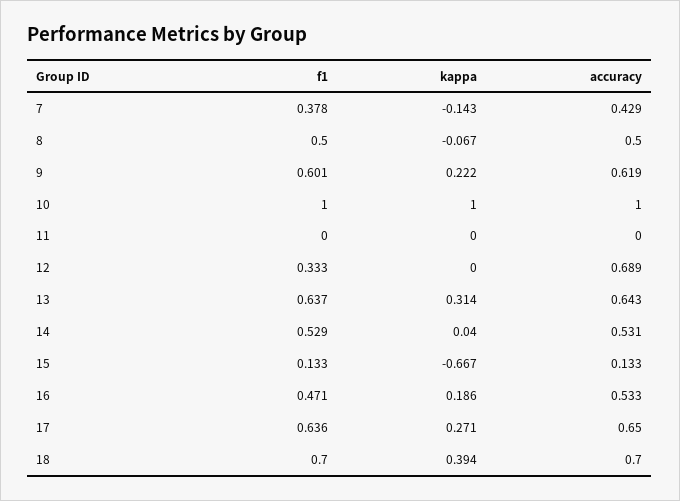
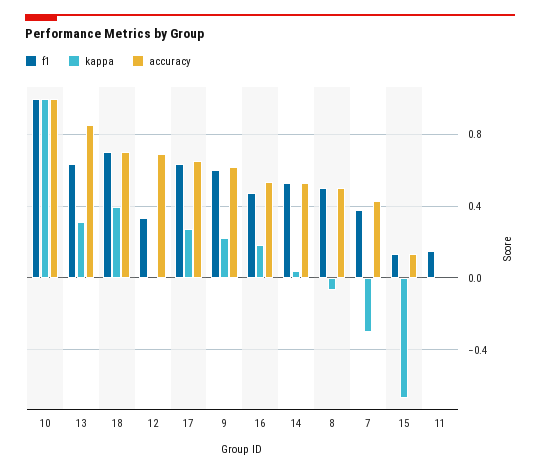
  {
    "f1": {
      "7": 0.378,
      "8": 0.5,
      "9": 0.601,
      "10": 1,
-     "11": 0,
+     "11": 0.15,
      "12": 0.333,
      "13": 0.637,
      "14": 0.529,
      "15": 0.133,
      "16": 0.471,
      "17": 0.636,
      "18": 0.7
    },
    "kappa": {
-     "7": -0.143,
+     "7": -0.3,
      "8": -0.067,
      "9": 0.222,
      "10": 1,
      "11": 0,
      "12": 0,
      "13": 0.314,
      "14": 0.04,
      "15": -0.667,
      "16": 0.186,
      "17": 0.271,
      "18": 0.394
    },
    "accuracy": {
      "7": 0.429,
      "8": 0.5,
      "9": 0.619,
      "10": 1,
      "11": 0,
      "12": 0.689,
-     "13": 0.643,
+     "13": 0.85,
      "14": 0.531,
      "15": 0.133,
      "16": 0.533,
      "17": 0.65,
      "18": 0.7
    }
  }

